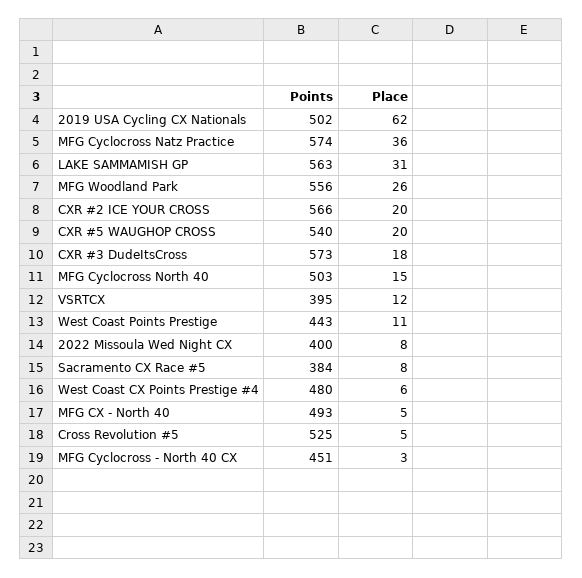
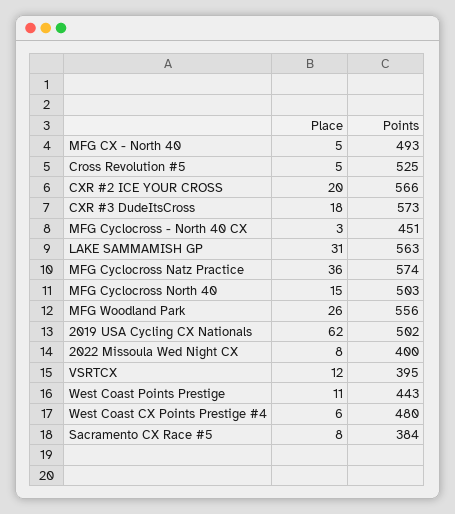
  {
    "Points": {
      "2019 USA Cycling CX Nationals": 502,
      "MFG Cyclocross Natz Practice": 574,
      "LAKE SAMMAMISH GP": 563,
      "MFG Woodland Park": 556,
      "CXR #2 ICE YOUR CROSS": 566,
-     "CXR #5 WAUGHOP CROSS": 540,
      "CXR #3 DudeItsCross": 573,
      "MFG Cyclocross North 40": 503,
      "VSRTCX": 395,
      "West Coast Points Prestige": 443,
      "2022 Missoula Wed Night CX": 400,
      "Sacramento CX Race #5": 384,
      "West Coast CX Points Prestige #4": 480,
      "MFG CX - North 40": 493,
      "Cross Revolution #5": 525,
      "MFG Cyclocross - North 40 CX": 451
    },
    "Place": {
      "2019 USA Cycling CX Nationals": 62,
      "MFG Cyclocross Natz Practice": 36,
      "LAKE SAMMAMISH GP": 31,
      "MFG Woodland Park": 26,
      "CXR #2 ICE YOUR CROSS": 20,
-     "CXR #5 WAUGHOP CROSS": 20,
      "CXR #3 DudeItsCross": 18,
      "MFG Cyclocross North 40": 15,
      "VSRTCX": 12,
      "West Coast Points Prestige": 11,
      "2022 Missoula Wed Night CX": 8,
      "Sacramento CX Race #5": 8,
      "West Coast CX Points Prestige #4": 6,
      "MFG CX - North 40": 5,
      "Cross Revolution #5": 5,
      "MFG Cyclocross - North 40 CX": 3
    }
  }

